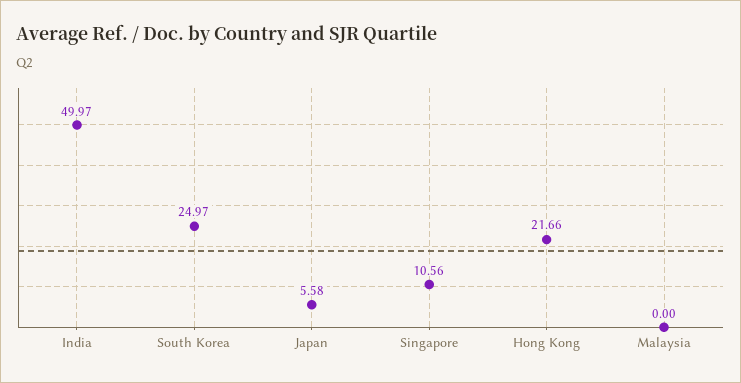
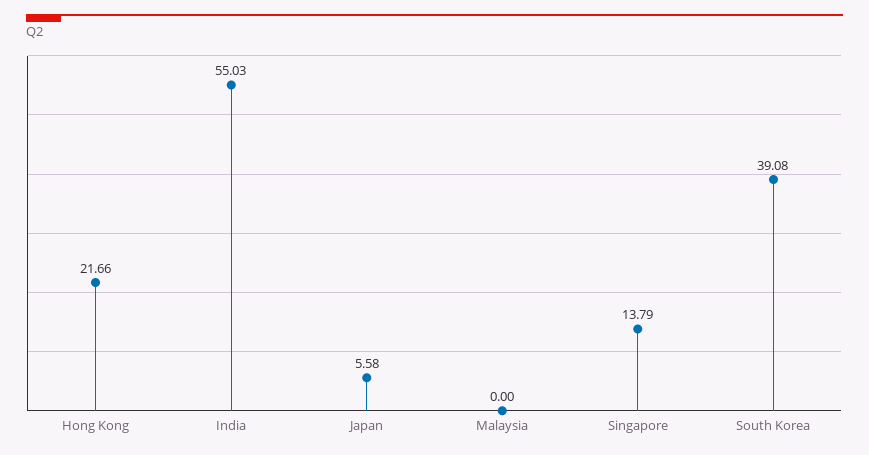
  {
-   "India": 49.97,
+   "India": 55.03,
-   "South Korea": 24.97,
+   "South Korea": 39.08,
    "Japan": 5.58,
-   "Singapore": 10.56,
+   "Singapore": 13.79,
    "Hong Kong": 21.66,
    "Malaysia": 0
  }

